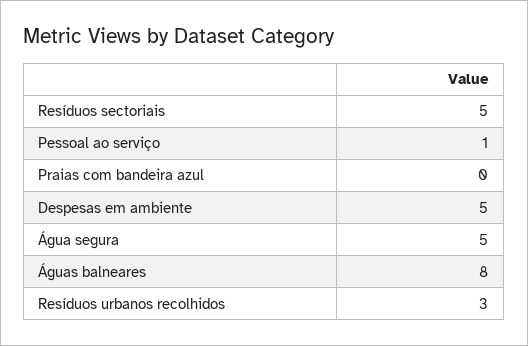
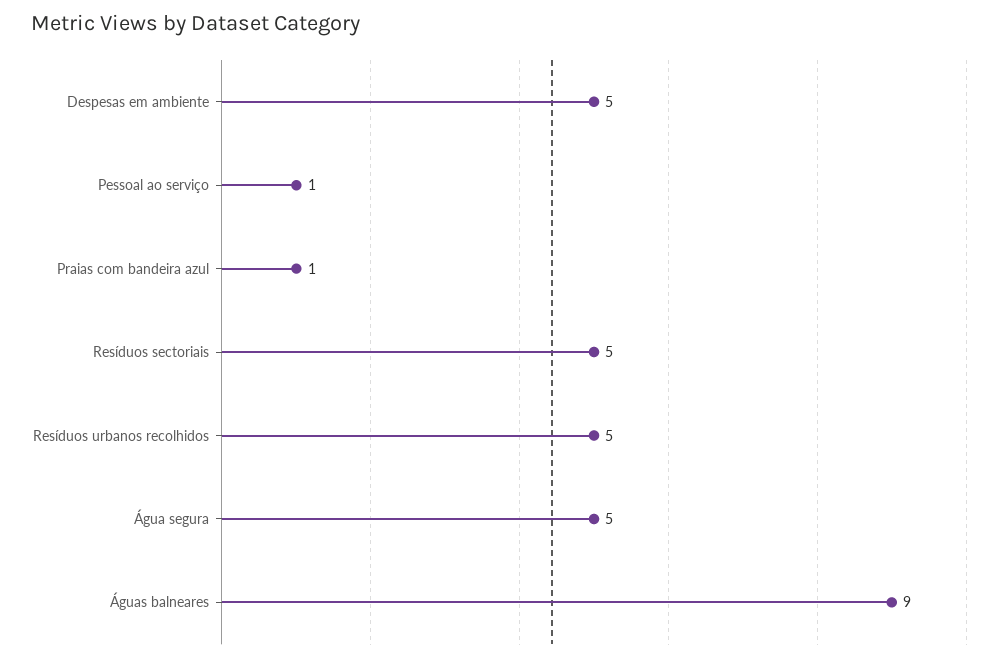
  {
    "Resíduos sectoriais": 5,
    "Pessoal ao serviço": 1,
-   "Praias com bandeira azul": 0,
+   "Praias com bandeira azul": 1,
    "Despesas em ambiente": 5,
    "Água segura": 5,
-   "Águas balneares": 8,
+   "Águas balneares": 9,
-   "Resíduos urbanos recolhidos": 3
+   "Resíduos urbanos recolhidos": 5
  }

